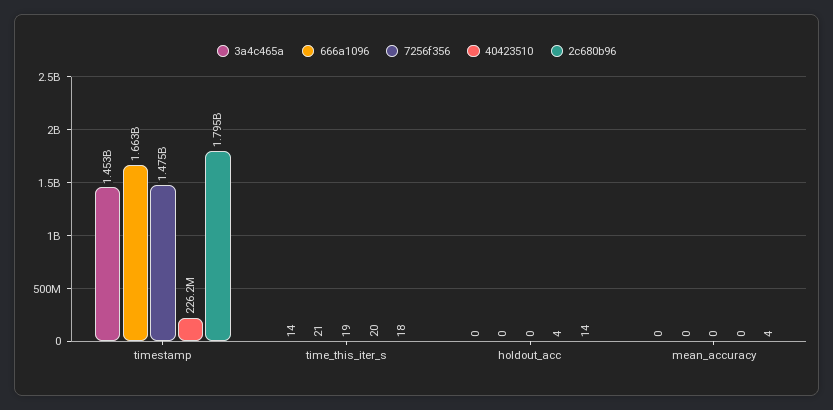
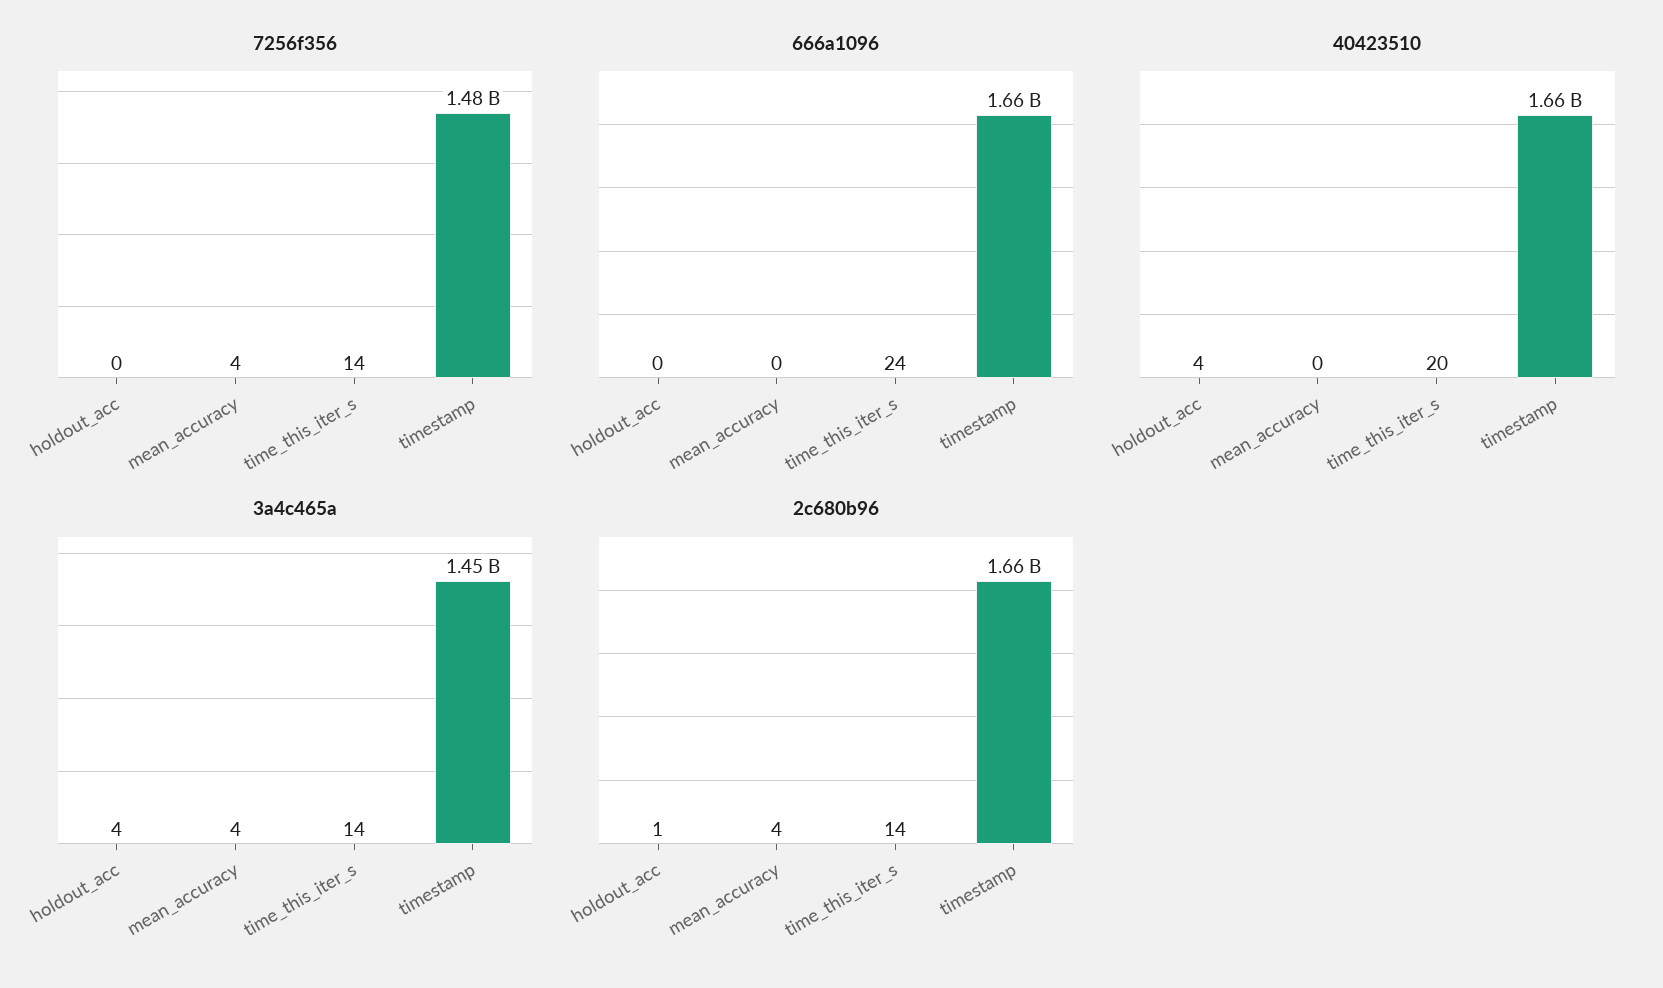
  {
    "3a4c465a": {
      "timestamp": 1453000000,
      "time_this_iter_s": 14,
-     "holdout_acc": 0,
+     "holdout_acc": 4,
-     "mean_accuracy": 0
+     "mean_accuracy": 4
    },
    "666a1096": {
      "timestamp": 1663000000,
-     "time_this_iter_s": 21,
+     "time_this_iter_s": 24,
      "holdout_acc": 0,
      "mean_accuracy": 0
    },
    "7256f356": {
      "timestamp": 1475000000,
-     "time_this_iter_s": 19,
+     "time_this_iter_s": 14,
      "holdout_acc": 0,
-     "mean_accuracy": 0
+     "mean_accuracy": 4
    },
    "40423510": {
-     "timestamp": 226200000,
+     "timestamp": 1660000000,
      "time_this_iter_s": 20,
      "holdout_acc": 4,
      "mean_accuracy": 0
    },
    "2c680b96": {
-     "timestamp": 1795000000,
+     "timestamp": 1660000000,
-     "time_this_iter_s": 18,
+     "time_this_iter_s": 14,
-     "holdout_acc": 14,
+     "holdout_acc": 1,
      "mean_accuracy": 4
    }
  }

